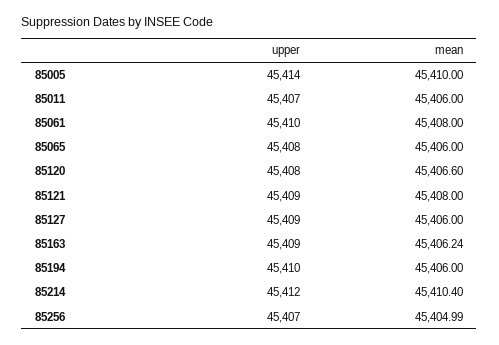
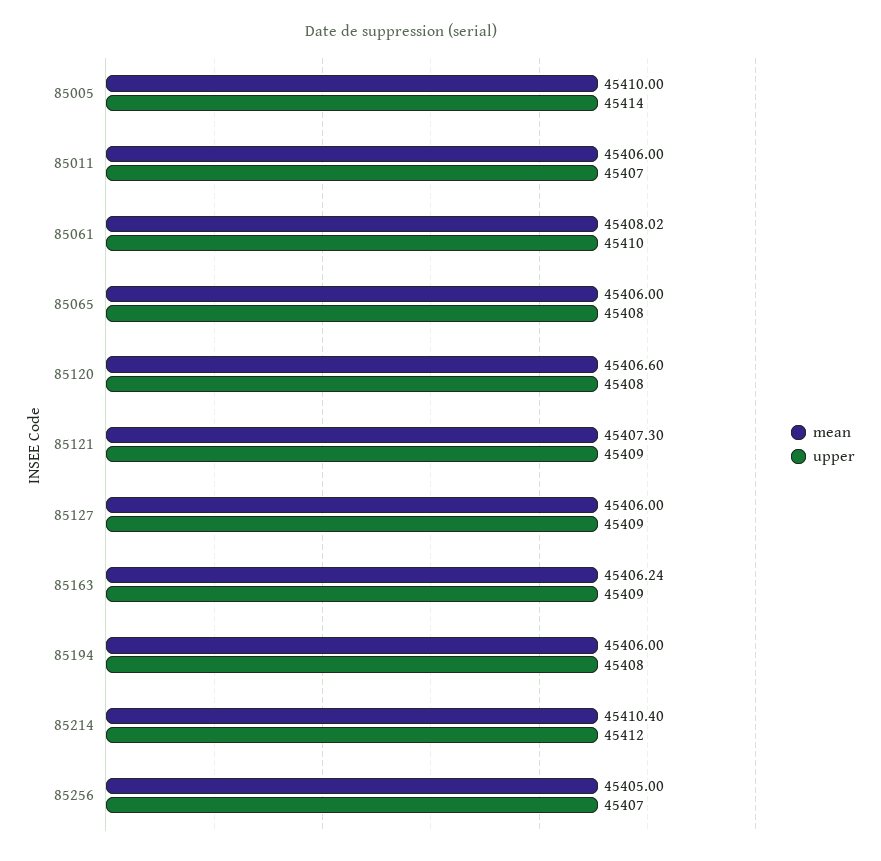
  {
    "upper": {
      "85005": 45414,
      "85011": 45407,
      "85061": 45410,
      "85065": 45408,
      "85120": 45408,
      "85121": 45409,
      "85127": 45409,
      "85163": 45409,
-     "85194": 45410,
+     "85194": 45408,
      "85214": 45412,
      "85256": 45407
    },
    "mean": {
      "85005": 45410,
      "85011": 45406,
-     "85061": 45408,
+     "85061": 45408.02,
      "85065": 45406,
      "85120": 45406.6,
-     "85121": 45408,
+     "85121": 45407.3,
      "85127": 45406,
      "85163": 45406.24,
      "85194": 45406,
      "85214": 45410.4,
-     "85256": 45404.99
+     "85256": 45405
    }
  }

